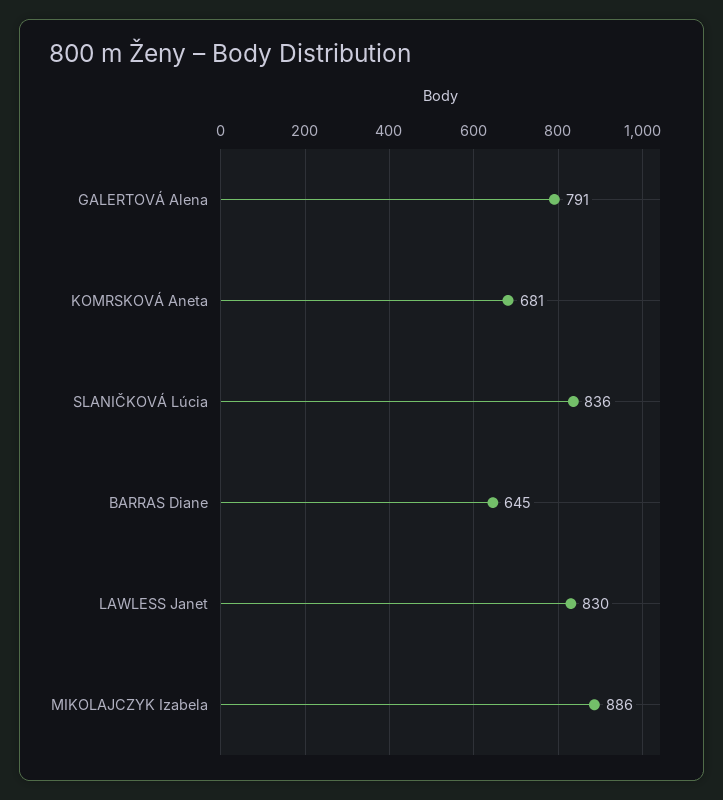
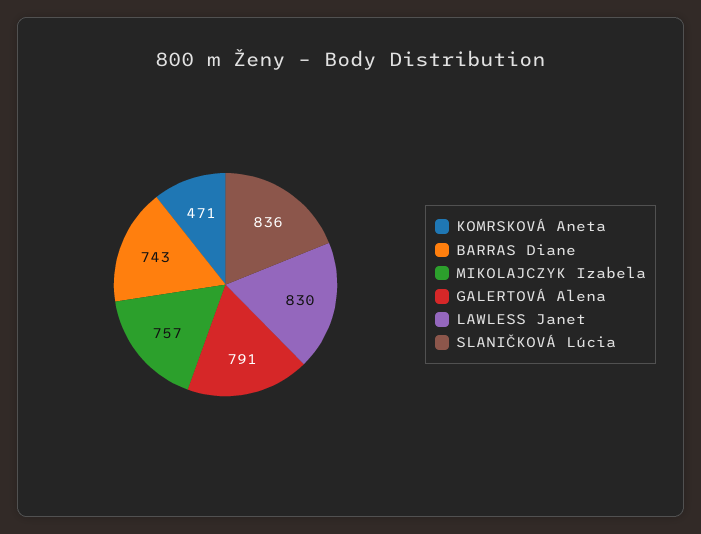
  {
    "GALERTOVÁ Alena": 791,
-   "KOMRSKOVÁ Aneta": 681,
+   "KOMRSKOVÁ Aneta": 471,
    "SLANIČKOVÁ Lúcia": 836,
-   "BARRAS Diane": 645,
+   "BARRAS Diane": 743,
    "LAWLESS Janet": 830,
-   "MIKOLAJCZYK Izabela": 886
+   "MIKOLAJCZYK Izabela": 757
  }

